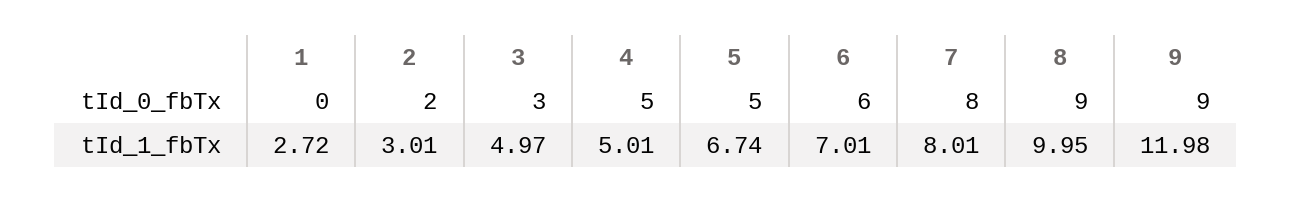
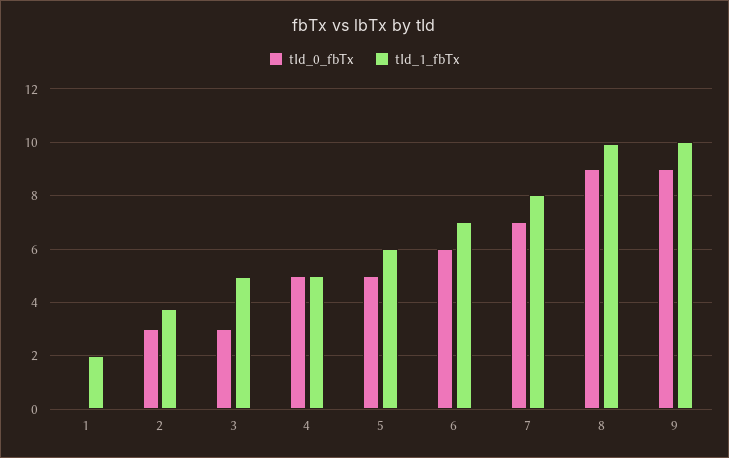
  {
    "tId_0_fbTx": {
      "1": 0,
-     "2": 2,
+     "2": 3,
      "3": 3,
      "4": 5,
      "5": 5,
      "6": 6,
-     "7": 8,
+     "7": 7,
      "8": 9,
      "9": 9
    },
    "tId_1_fbTx": {
-     "1": 2.72,
+     "1": 2,
-     "2": 3.01,
+     "2": 3.75,
      "3": 4.97,
      "4": 5.01,
-     "5": 6.74,
+     "5": 6,
      "6": 7.01,
      "7": 8.01,
      "8": 9.95,
-     "9": 11.98
+     "9": 10
    }
  }

